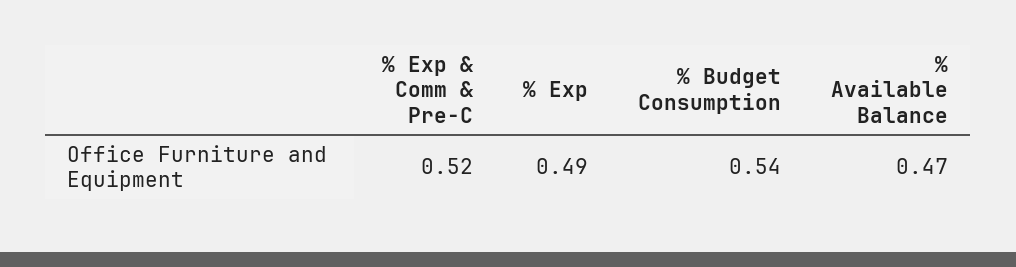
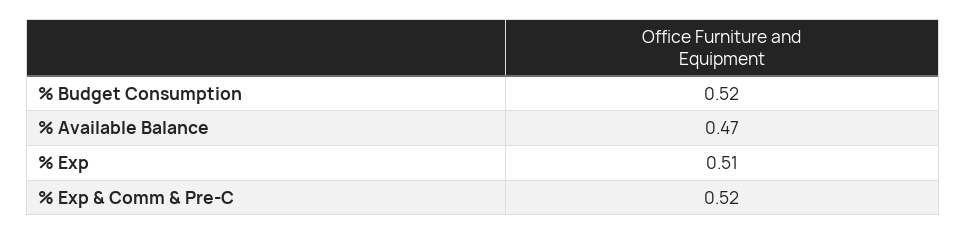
  {
    "% Exp & Comm & Pre-C": 0.52,
-   "% Exp": 0.49,
+   "% Exp": 0.51,
-   "% Budget Consumption": 0.54,
+   "% Budget Consumption": 0.52,
    "% Available Balance": 0.47
  }

